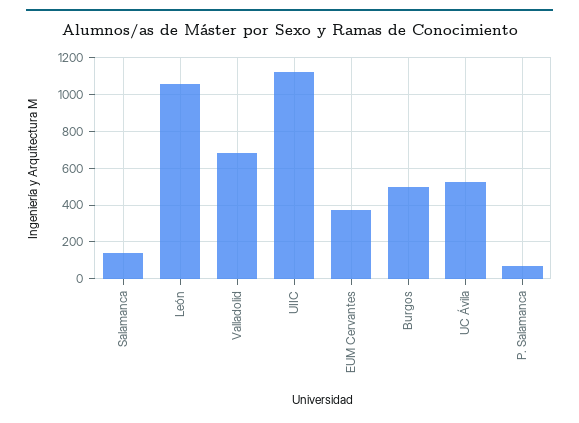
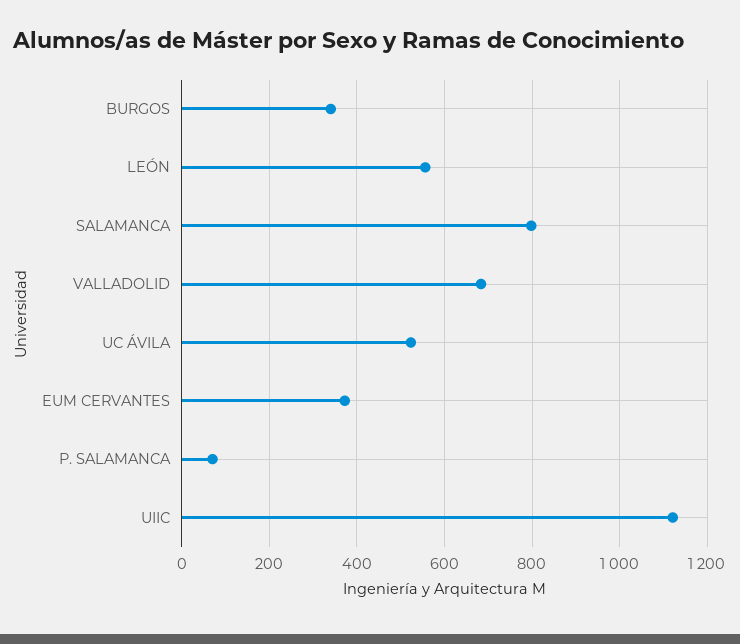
  {
-   "Salamanca": 150,
+   "Salamanca": 800,
-   "León": 1050,
+   "León": 560,
    "Valladolid": 680,
    "UIIC": 1120,
    "EUM Cervantes": 380,
-   "Burgos": 500,
+   "Burgos": 340,
    "UC Ávila": 520,
    "P. Salamanca": 80
  }

